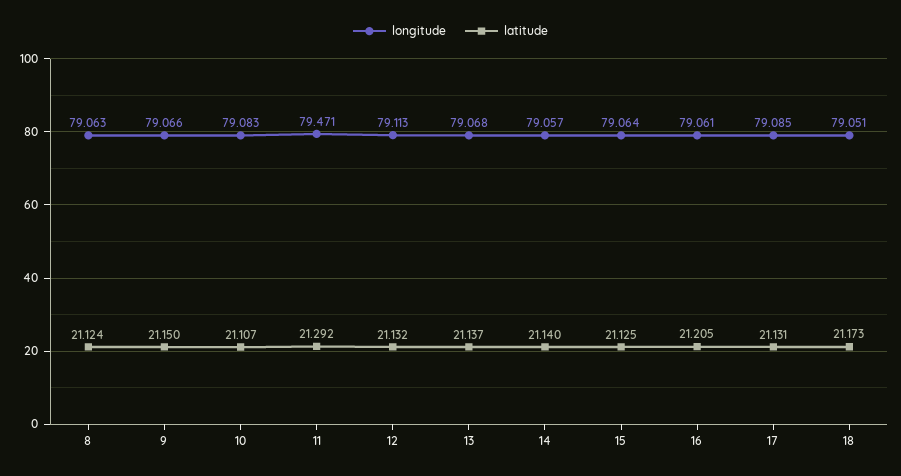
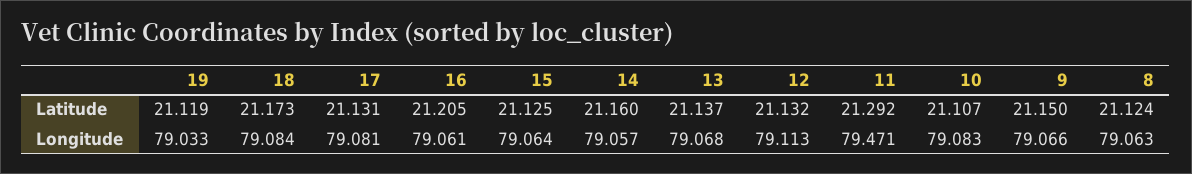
  {
    "longitude": {
      "8": 79.063,
      "9": 79.066,
      "10": 79.083,
      "11": 79.471,
      "12": 79.113,
      "13": 79.068,
      "14": 79.057,
      "15": 79.064,
      "16": 79.061,
-     "17": 79.085,
+     "17": 79.081,
-     "18": 79.051
+     "18": 79.084,
+     "19": 79.033
    },
    "latitude": {
      "8": 21.124,
      "9": 21.15,
      "10": 21.107,
      "11": 21.292,
      "12": 21.132,
      "13": 21.137,
-     "14": 21.14,
+     "14": 21.16,
      "15": 21.125,
      "16": 21.205,
      "17": 21.131,
-     "18": 21.173
+     "18": 21.173,
+     "19": 21.119
    }
  }

